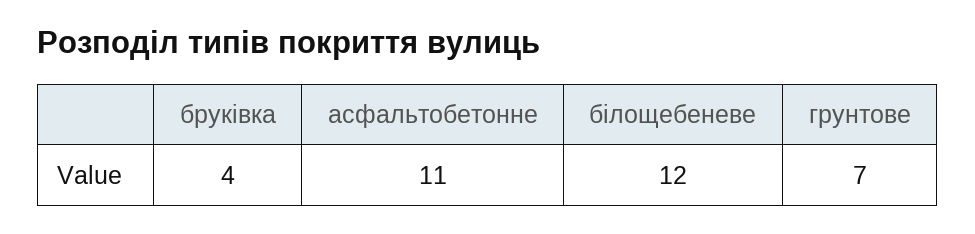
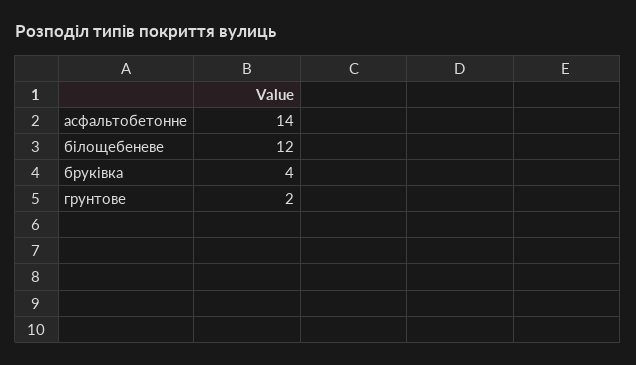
  {
    "бруківка": 4,
-   "асфальтобетонне": 11,
+   "асфальтобетонне": 14,
    "білощебеневе": 12,
-   "грунтове": 7
+   "грунтове": 2
  }

